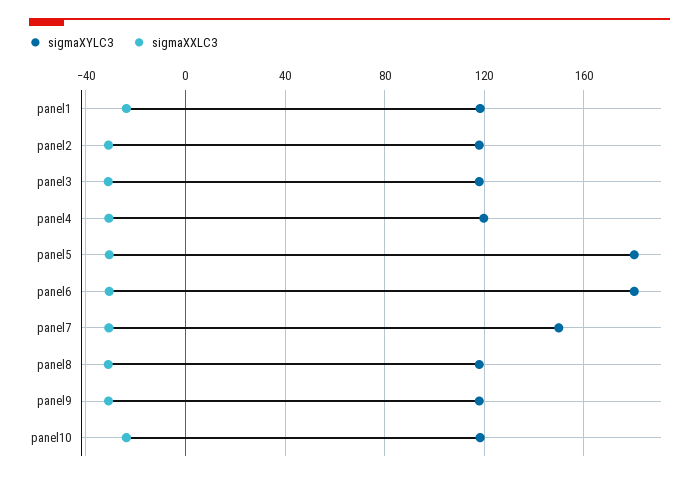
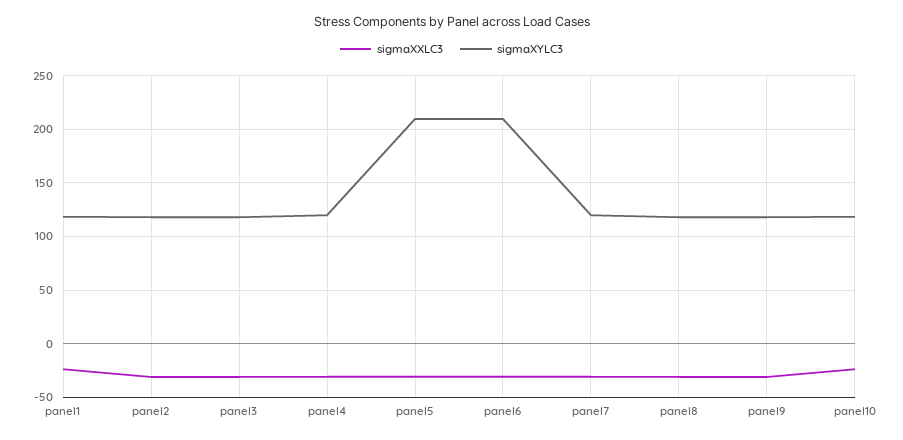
  {
    "sigmaXYLC3": {
      "panel1": 120,
      "panel2": 120,
      "panel3": 120,
      "panel4": 120,
-     "panel5": 180,
+     "panel5": 210,
-     "panel6": 180,
+     "panel6": 210,
-     "panel7": 150,
+     "panel7": 120,
      "panel8": 120,
      "panel9": 120,
      "panel10": 120
    },
    "sigmaXXLC3": {
      "panel1": -25,
      "panel2": -30,
      "panel3": -30,
      "panel4": -30,
      "panel5": -30,
      "panel6": -30,
      "panel7": -30,
      "panel8": -30,
      "panel9": -30,
      "panel10": -25
    }
  }

